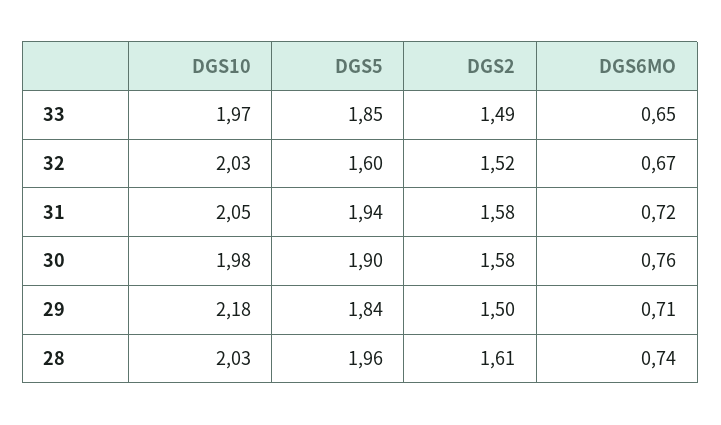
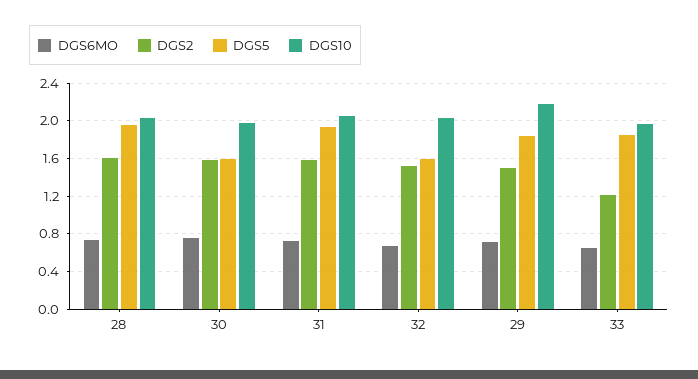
  {
    "DGS10": {
      "33": 1.97,
      "32": 2.03,
      "31": 2.05,
      "30": 1.98,
      "29": 2.18,
      "28": 2.03
    },
    "DGS5": {
      "33": 1.85,
      "32": 1.6,
      "31": 1.94,
-     "30": 1.9,
+     "30": 1.6,
      "29": 1.84,
      "28": 1.96
    },
    "DGS2": {
-     "33": 1.49,
+     "33": 1.2,
      "32": 1.52,
      "31": 1.58,
      "30": 1.58,
      "29": 1.5,
      "28": 1.61
    },
    "DGS6MO": {
      "33": 0.65,
      "32": 0.67,
      "31": 0.72,
      "30": 0.76,
      "29": 0.71,
      "28": 0.74
    }
  }

